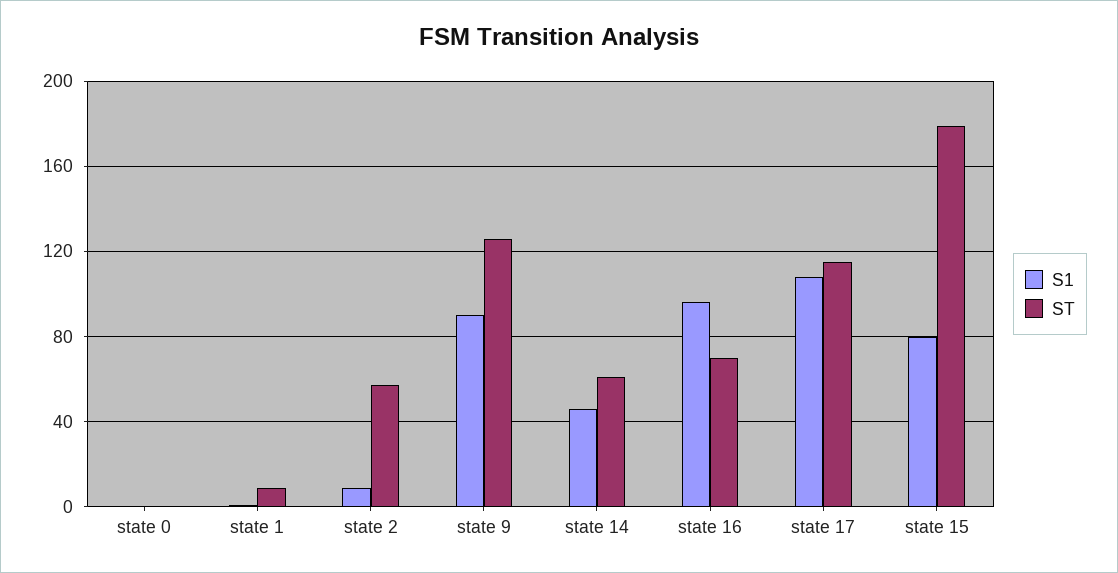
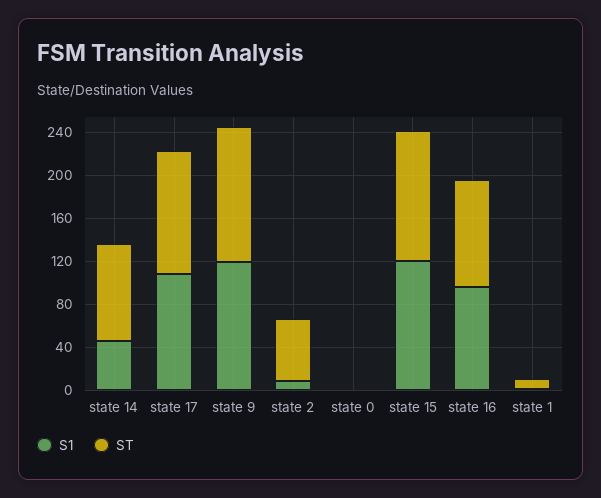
  {
    "S1": {
      "state 0": 0,
      "state 1": 0,
      "state 2": 10,
-     "state 9": 90,
+     "state 9": 120,
      "state 14": 45,
      "state 16": 95,
      "state 17": 110,
-     "state 15": 80
+     "state 15": 120
    },
    "ST": {
      "state 0": 0,
      "state 1": 10,
      "state 2": 55,
      "state 9": 125,
-     "state 14": 60,
+     "state 14": 90,
-     "state 16": 70,
+     "state 16": 100,
      "state 17": 115,
-     "state 15": 180
+     "state 15": 120
    }
  }

